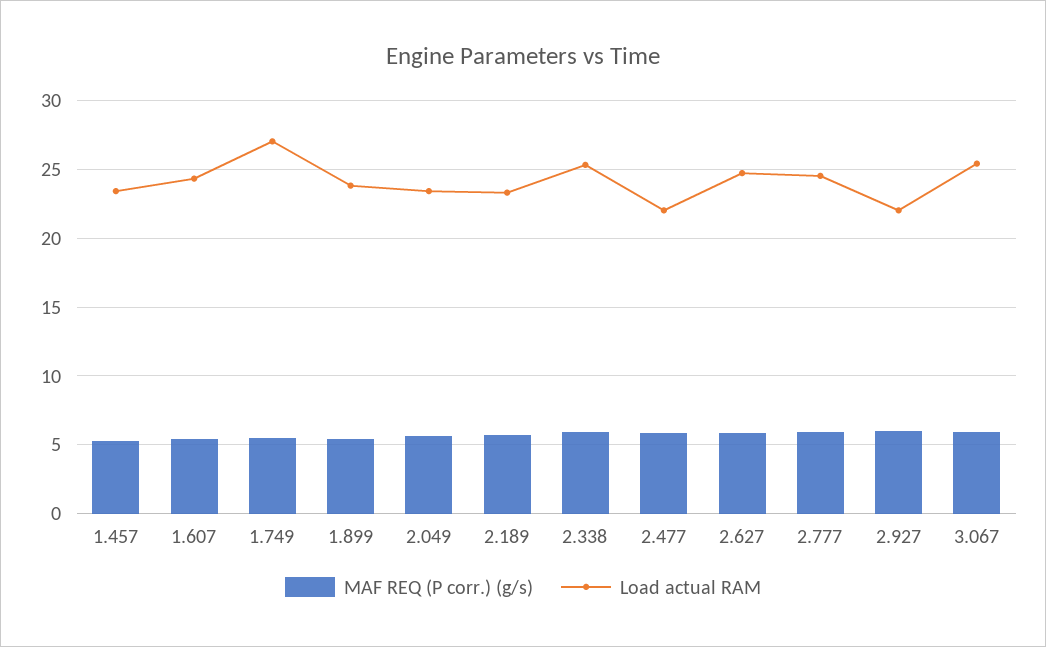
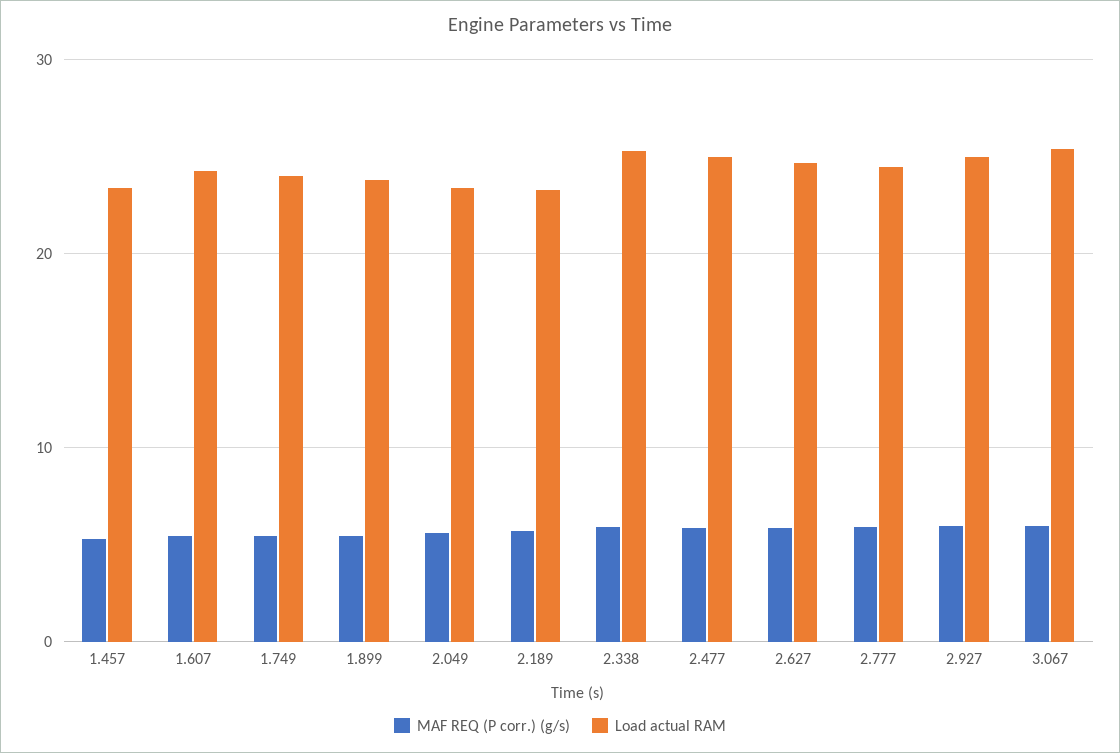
  {
    "MAF REQ (P corr.) (g/s)": {
      "1.457": 5.5,
      "1.607": 5.5,
      "1.749": 5.5,
      "1.899": 5.5,
      "2.049": 5.5,
      "2.189": 5.5,
      "2.338": 6,
      "2.477": 6,
      "2.627": 6,
      "2.777": 6,
      "2.927": 6,
      "3.067": 6
    },
    "Load actual RAM": {
      "1.457": 23.5,
      "1.607": 24.5,
-     "1.749": 27,
+     "1.749": 24,
      "1.899": 24,
      "2.049": 23.5,
      "2.189": 23.5,
      "2.338": 25.5,
-     "2.477": 22,
+     "2.477": 25,
      "2.627": 24.5,
      "2.777": 24.5,
-     "2.927": 22,
+     "2.927": 25,
      "3.067": 25.5
    }
  }

